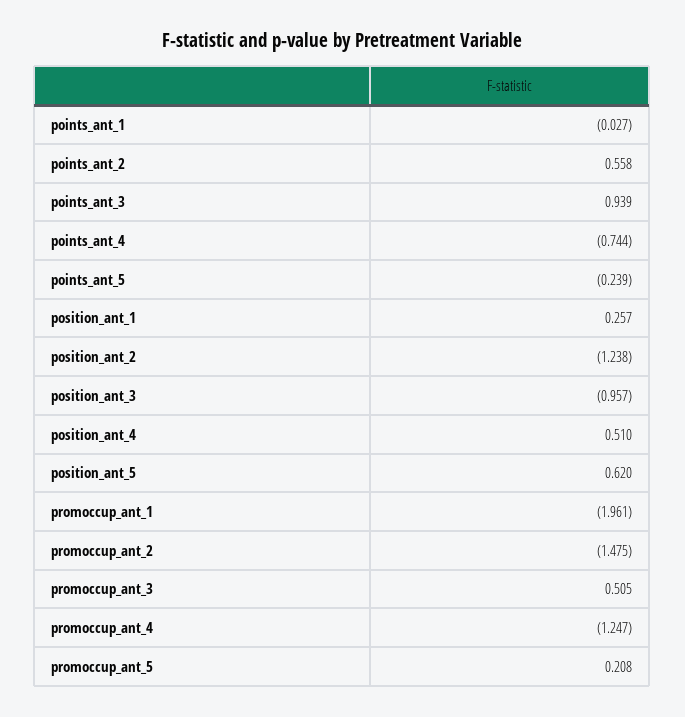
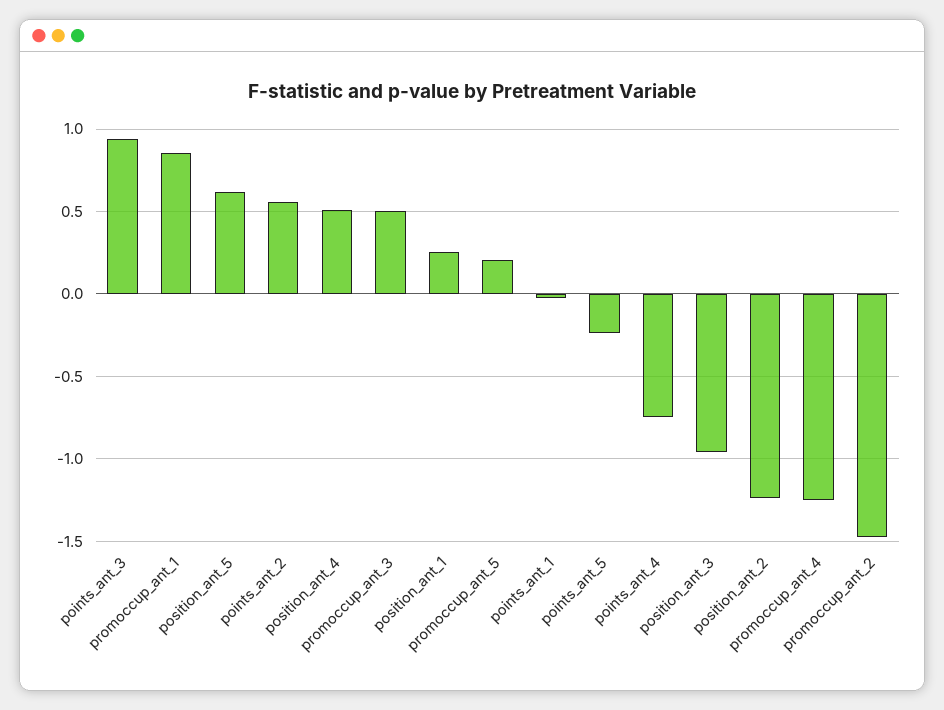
  {
    "points_ant_1": -0.027,
    "points_ant_2": 0.558,
    "points_ant_3": 0.939,
    "points_ant_4": -0.744,
    "points_ant_5": -0.239,
    "position_ant_1": 0.257,
    "position_ant_2": -1.238,
    "position_ant_3": -0.957,
    "position_ant_4": 0.51,
    "position_ant_5": 0.62,
-   "promoccup_ant_1": -1.961,
+   "promoccup_ant_1": 0.85,
    "promoccup_ant_2": -1.475,
    "promoccup_ant_3": 0.505,
    "promoccup_ant_4": -1.247,
    "promoccup_ant_5": 0.208
  }

